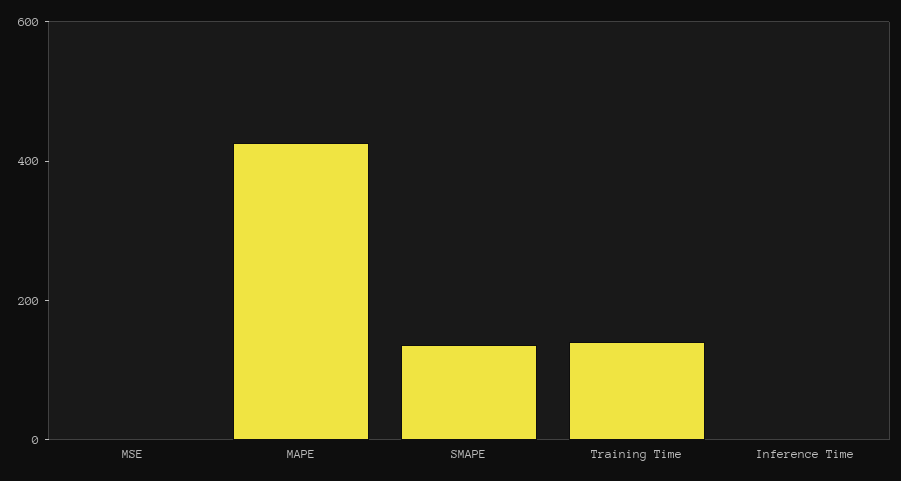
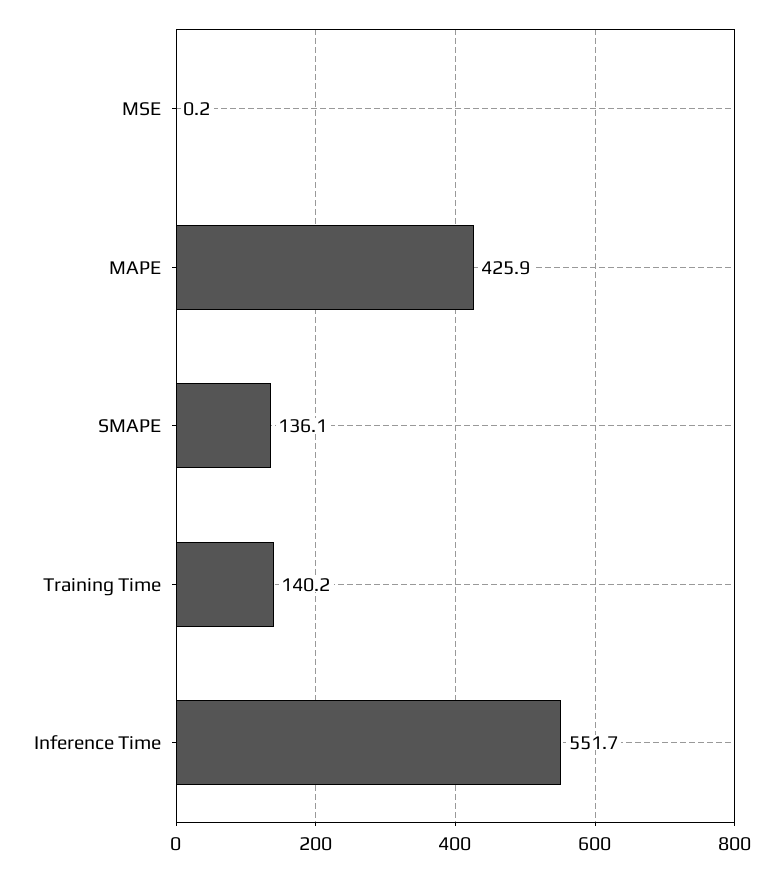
  {
    "MSE": 0.2,
    "MAPE": 425.9,
    "SMAPE": 136.1,
    "Training Time": 140.2,
-   "Inference Time": 0
+   "Inference Time": 551.7
  }

